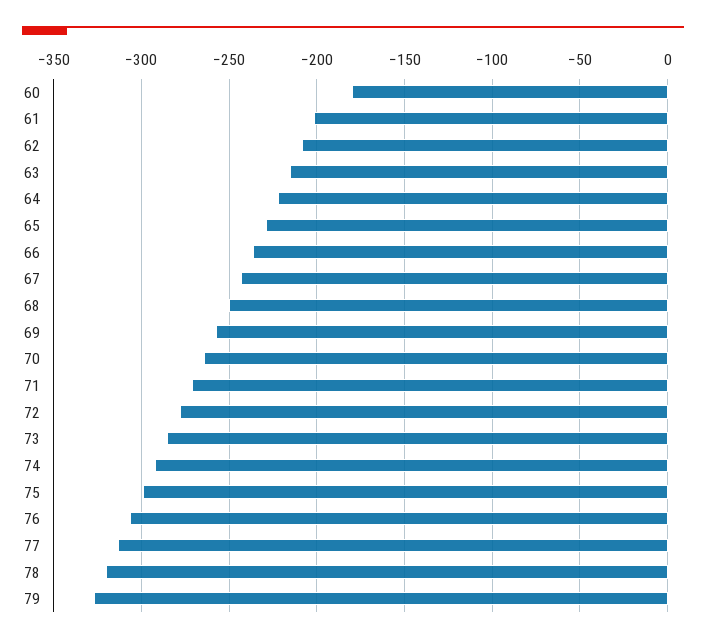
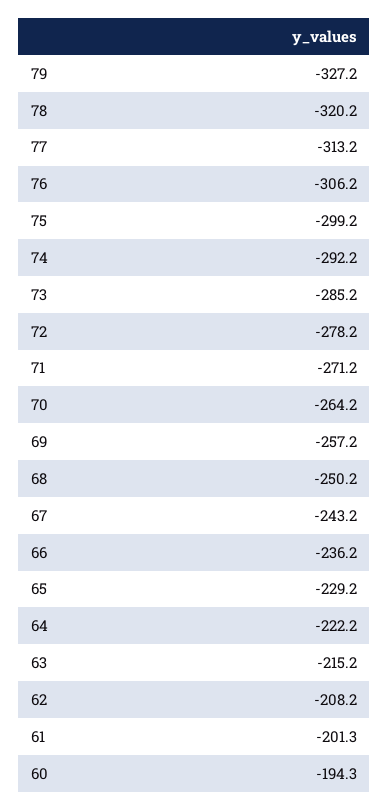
  {
-   "60": -180,
+   "60": -194.3,
    "61": -201.3,
    "62": -208.2,
    "63": -215.2,
    "64": -222.2,
    "65": -229.2,
    "66": -236.2,
    "67": -243.2,
    "68": -250.2,
    "69": -257.2,
    "70": -264.2,
    "71": -271.2,
    "72": -278.2,
    "73": -285.2,
    "74": -292.2,
    "75": -299.2,
    "76": -306.2,
    "77": -313.2,
    "78": -320.2,
    "79": -327.2
  }

